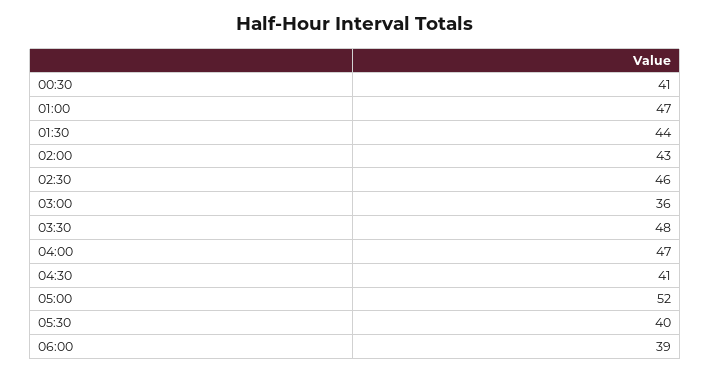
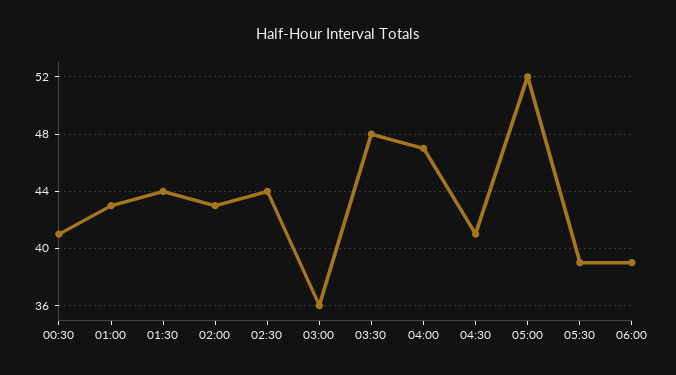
  {
    "00:30": 41,
-   "01:00": 47,
+   "01:00": 43,
    "01:30": 44,
    "02:00": 43,
-   "02:30": 46,
+   "02:30": 44,
    "03:00": 36,
    "03:30": 48,
    "04:00": 47,
    "04:30": 41,
    "05:00": 52,
-   "05:30": 40,
+   "05:30": 39,
    "06:00": 39
  }

